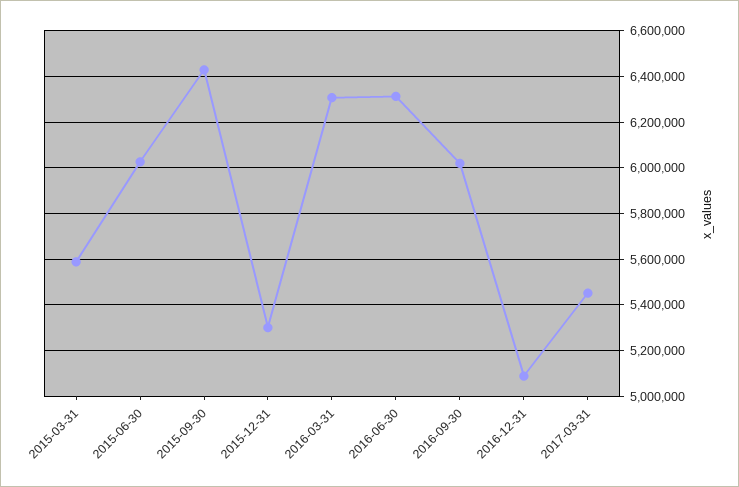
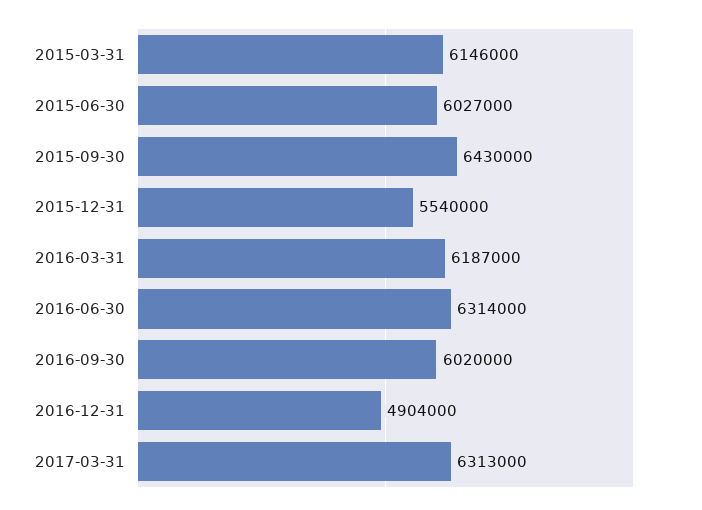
  {
-   "2015-03-31": 5600000,
+   "2015-03-31": 6146000,
    "2015-06-30": 6027000,
    "2015-09-30": 6430000,
-   "2015-12-31": 5300000,
+   "2015-12-31": 5540000,
-   "2016-03-31": 6300000,
+   "2016-03-31": 6187000,
    "2016-06-30": 6314000,
    "2016-09-30": 6020000,
-   "2016-12-31": 5100000,
+   "2016-12-31": 4904000,
-   "2017-03-31": 5450000
+   "2017-03-31": 6313000
  }

